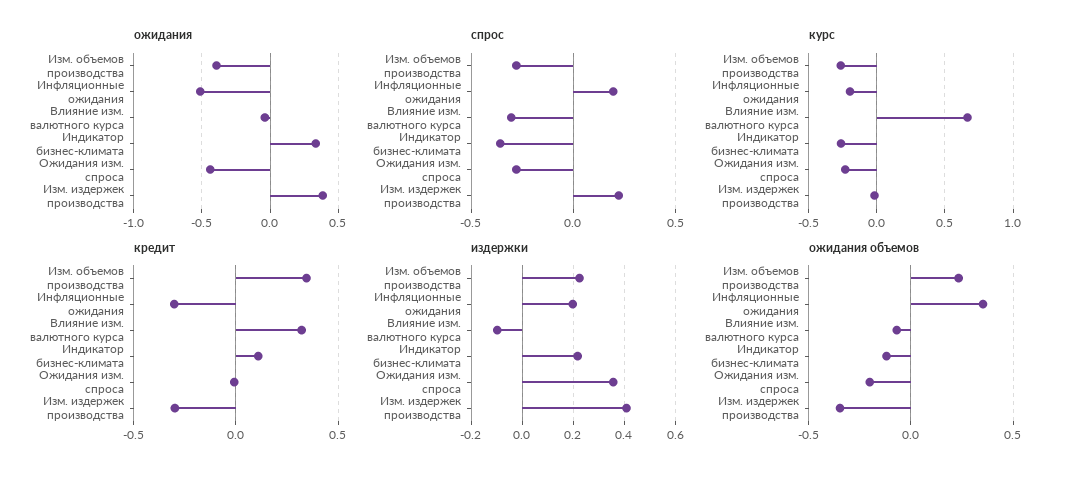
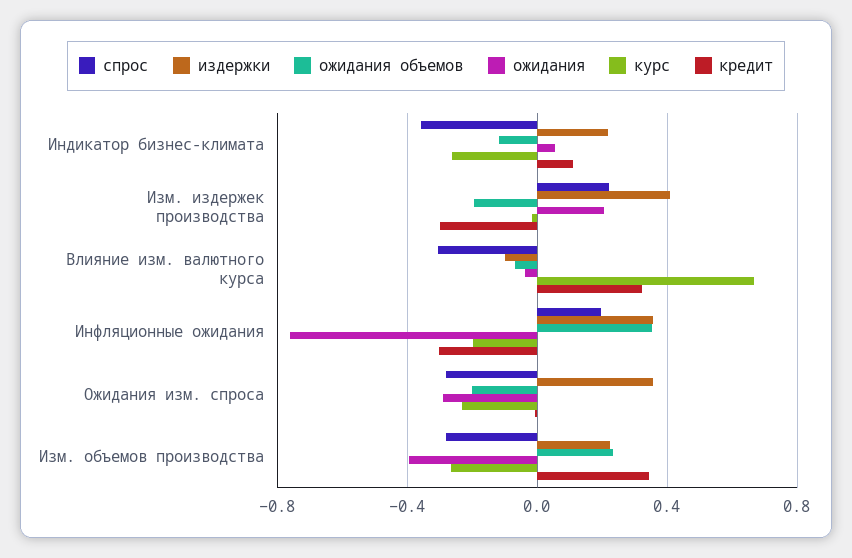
  {
    "ожидания": {
      "Изм. объемов производства": -0.4,
-     "Инфляционные ожидания": -0.5,
+     "Инфляционные ожидания": -0.75,
      "Влияние изм. валютного курса": -0.05,
-     "Индикатор бизнес-климата": 0.35,
+     "Индикатор бизнес-климата": 0.05,
-     "Ожидания изм. спроса": -0.45,
+     "Ожидания изм. спроса": -0.3,
-     "Изм. издержек производства": 0.4
+     "Изм. издержек производства": 0.2
    },
    "спрос": {
      "Изм. объемов производства": -0.3,
      "Инфляционные ожидания": 0.2,
      "Влияние изм. валютного курса": -0.3,
      "Индикатор бизнес-климата": -0.35,
      "Ожидания изм. спроса": -0.3,
      "Изм. издержек производства": 0.2
    },
    "курс": {
      "Изм. объемов производства": -0.25,
      "Инфляционные ожидания": -0.2,
      "Влияние изм. валютного курса": 0.65,
      "Индикатор бизнес-климата": -0.25,
      "Ожидания изм. спроса": -0.25,
      "Изм. издержек производства": 0
    },
    "кредит": {
      "Изм. объемов производства": 0.35,
      "Инфляционные ожидания": -0.3,
      "Влияние изм. валютного курса": 0.3,
      "Индикатор бизнес-климата": 0.1,
      "Ожидания изм. спроса": 0,
      "Изм. издержек производства": -0.3
    },
    "издержки": {
      "Изм. объемов производства": 0.225,
-     "Инфляционные ожидания": 0.2,
+     "Инфляционные ожидания": 0.35,
      "Влияние изм. валютного курса": -0.1,
      "Индикатор бизнес-климата": 0.225,
      "Ожидания изм. спроса": 0.35,
      "Изм. издержек производства": 0.4
    },
    "ожидания объемов": {
      "Изм. объемов производства": 0.25,
      "Инфляционные ожидания": 0.35,
      "Влияние изм. валютного курса": -0.05,
      "Индикатор бизнес-климата": -0.1,
      "Ожидания изм. спроса": -0.2,
-     "Изм. издержек производства": -0.35
+     "Изм. издержек производства": -0.2
    }
  }

